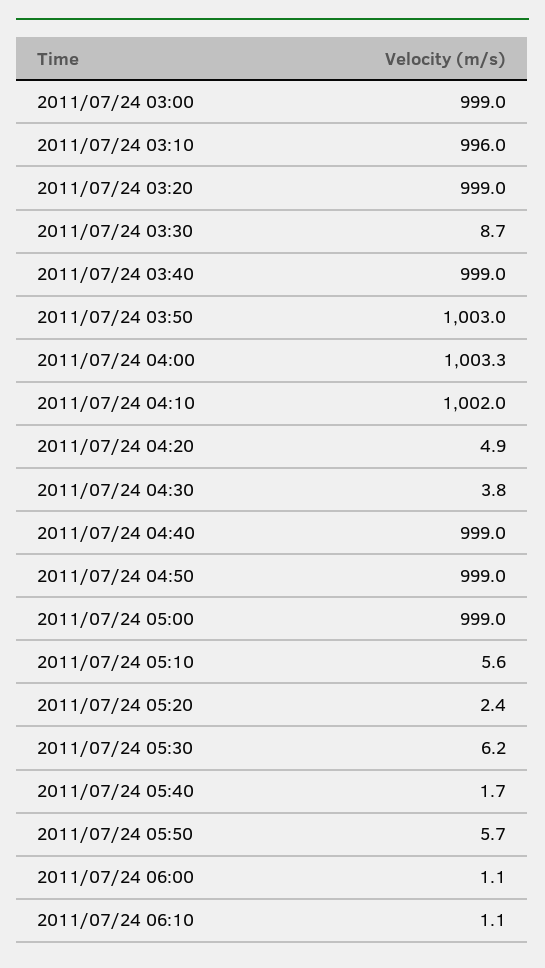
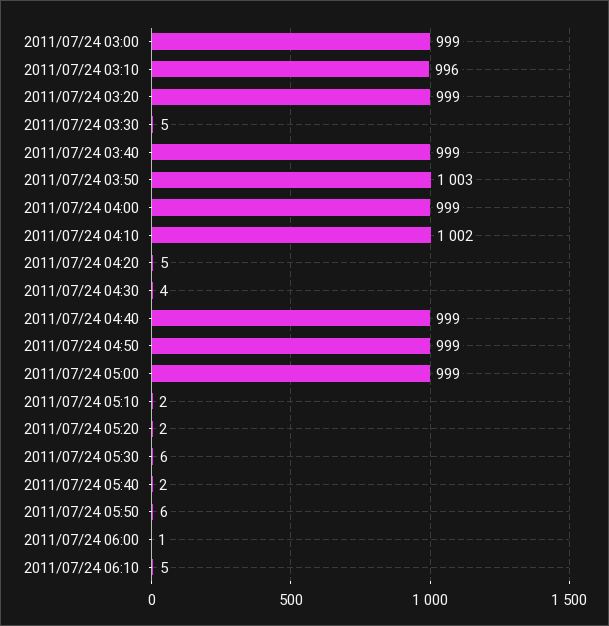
  {
    "2011/07/24 03:00": 999,
    "2011/07/24 03:10": 996,
    "2011/07/24 03:20": 999,
-   "2011/07/24 03:30": 8.7,
+   "2011/07/24 03:30": 5,
    "2011/07/24 03:40": 999,
    "2011/07/24 03:50": 1003,
-   "2011/07/24 04:00": 1003.3,
+   "2011/07/24 04:00": 999,
    "2011/07/24 04:10": 1002,
    "2011/07/24 04:20": 4.9,
    "2011/07/24 04:30": 3.8,
    "2011/07/24 04:40": 999,
    "2011/07/24 04:50": 999,
    "2011/07/24 05:00": 999,
-   "2011/07/24 05:10": 5.6,
+   "2011/07/24 05:10": 2,
    "2011/07/24 05:20": 2.4,
    "2011/07/24 05:30": 6.2,
    "2011/07/24 05:40": 1.7,
    "2011/07/24 05:50": 5.7,
    "2011/07/24 06:00": 1.1,
-   "2011/07/24 06:10": 1.1
+   "2011/07/24 06:10": 5
  }

